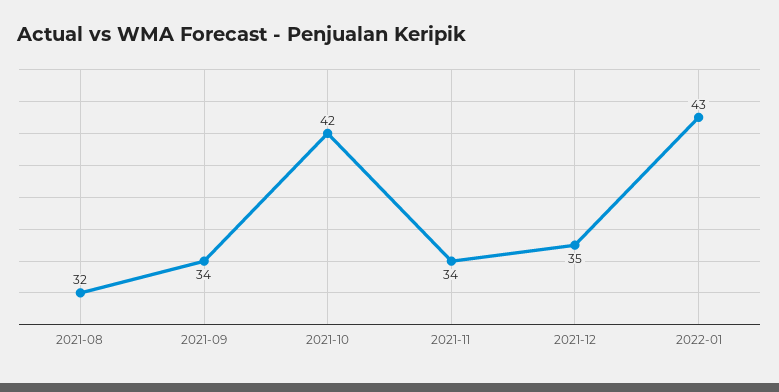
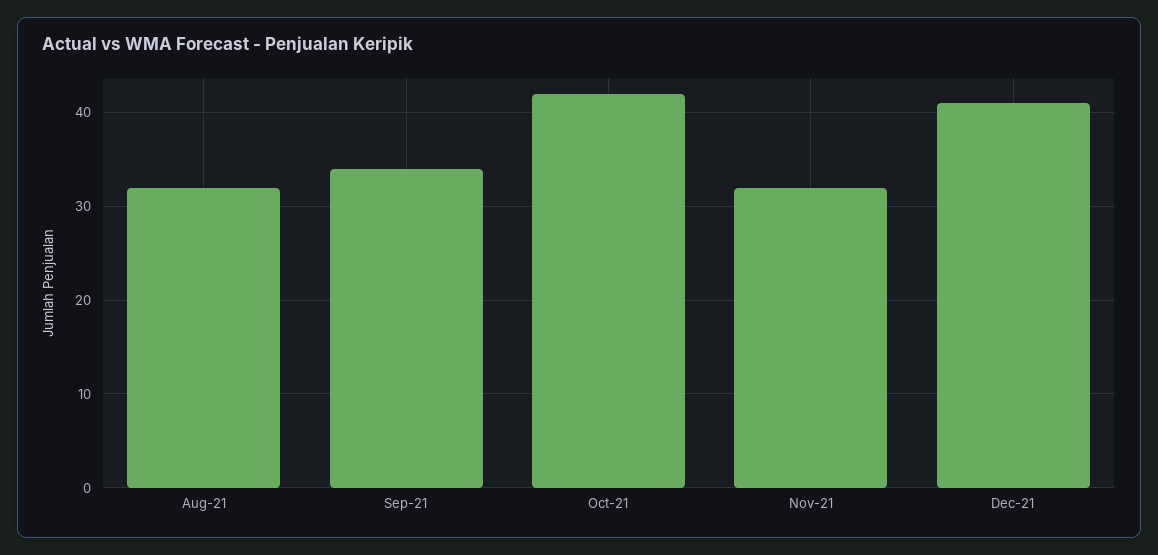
  {
    "2021-08": 32,
    "2021-09": 34,
    "2021-10": 42,
-   "2021-11": 34,
+   "2021-11": 32,
-   "2021-12": 35,
+   "2021-12": 41
-   "2022-01": 43
  }

